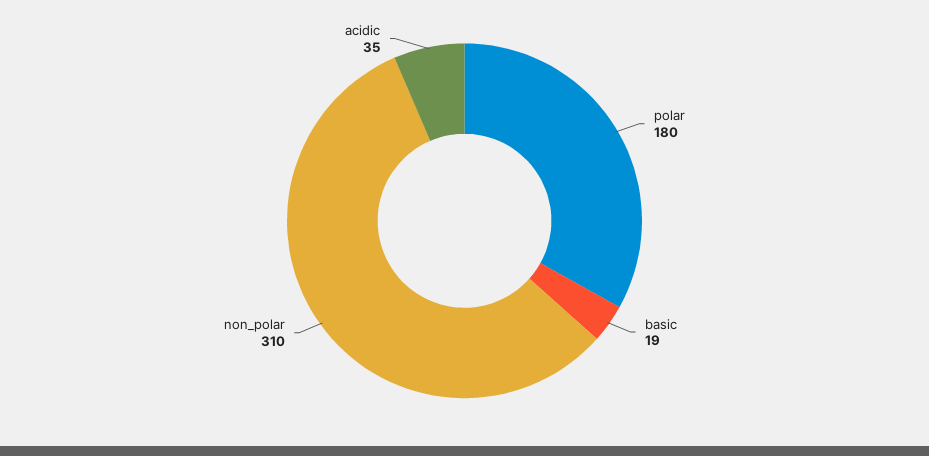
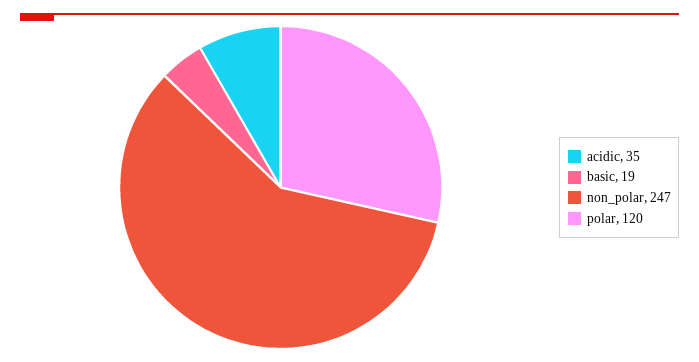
  {
-   "polar": 180,
+   "polar": 120,
    "basic": 19,
-   "non_polar": 310,
+   "non_polar": 247,
    "acidic": 35
  }

